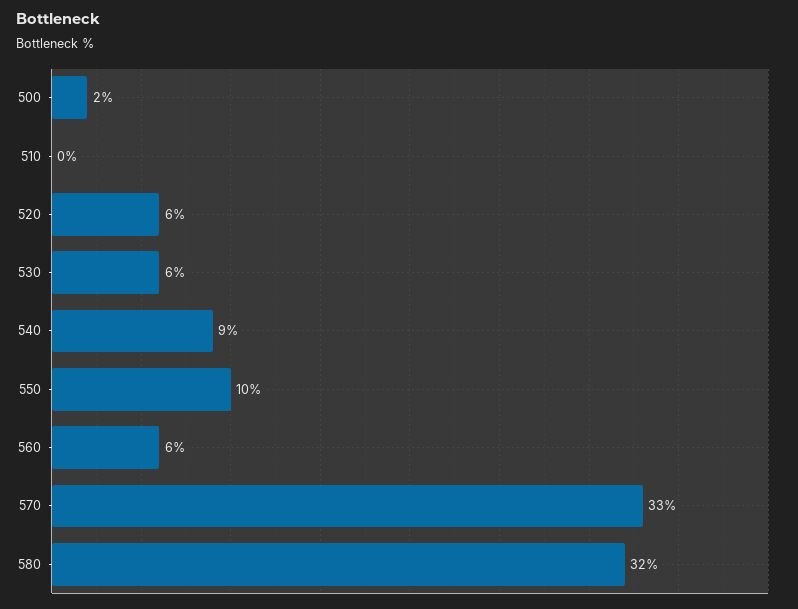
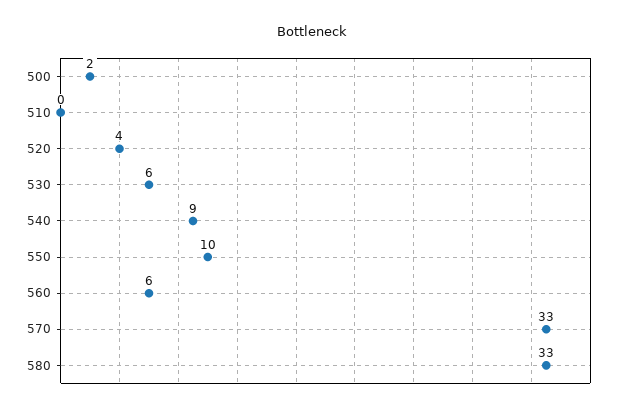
  {
    "500": 2,
    "510": 0,
-   "520": 6,
+   "520": 4,
    "530": 6,
    "540": 9,
    "550": 10,
    "560": 6,
    "570": 33,
-   "580": 32
+   "580": 33
  }

